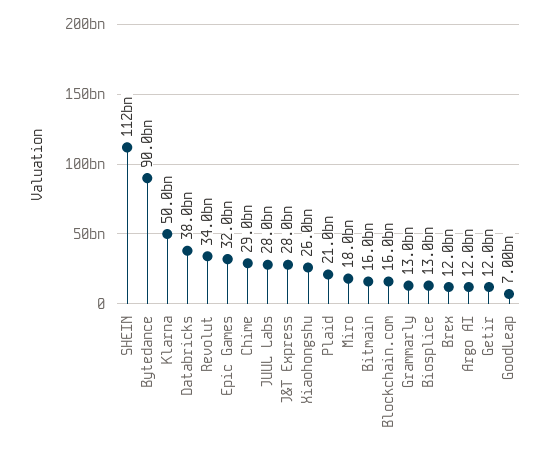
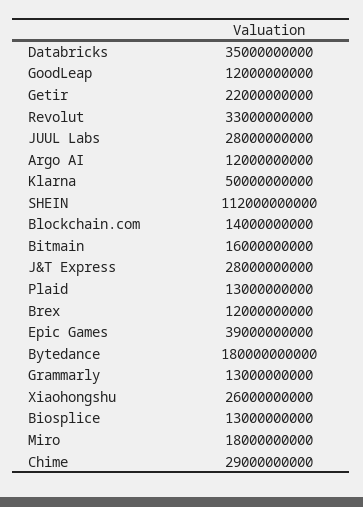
  {
    "SHEIN": 112000000000,
-   "Bytedance": 90000000000,
+   "Bytedance": 180000000000,
    "Klarna": 50000000000,
-   "Databricks": 38000000000,
+   "Databricks": 35000000000,
-   "Revolut": 34000000000,
+   "Revolut": 33000000000,
-   "Epic Games": 32000000000,
+   "Epic Games": 39000000000,
    "Chime": 29000000000,
    "JUUL Labs": 28000000000,
    "J&T Express": 28000000000,
    "Xiaohongshu": 26000000000,
-   "Plaid": 21000000000,
+   "Plaid": 13000000000,
    "Miro": 18000000000,
    "Bitmain": 16000000000,
-   "Blockchain.com": 16000000000,
+   "Blockchain.com": 14000000000,
    "Grammarly": 13000000000,
    "Biosplice": 13000000000,
    "Brex": 12000000000,
    "Argo AI": 12000000000,
-   "Getir": 12000000000,
+   "Getir": 22000000000,
-   "GoodLeap": 7000000000
+   "GoodLeap": 12000000000
  }

